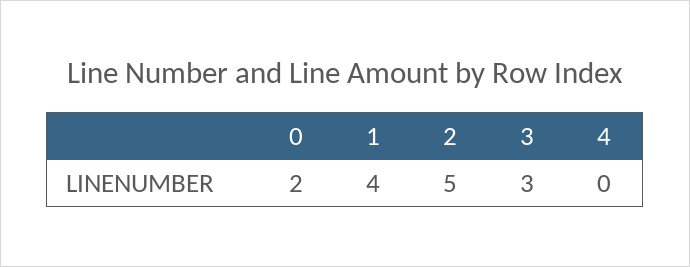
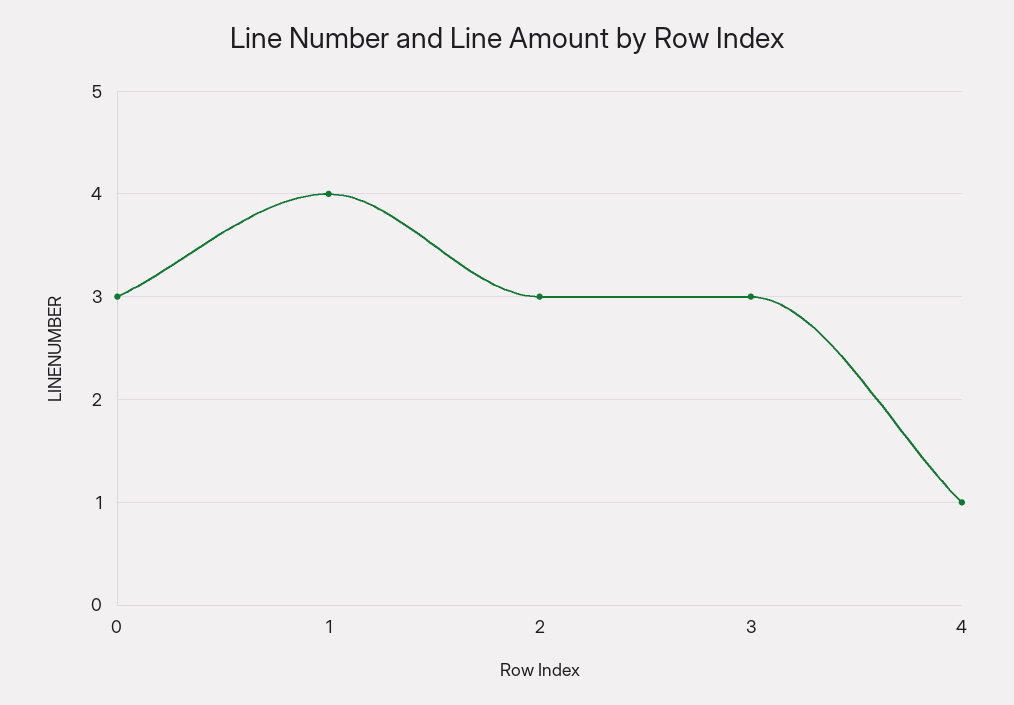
  {
-   "0": 2,
+   "0": 3,
    "1": 4,
-   "2": 5,
+   "2": 3,
    "3": 3,
-   "4": 0
+   "4": 1
  }

